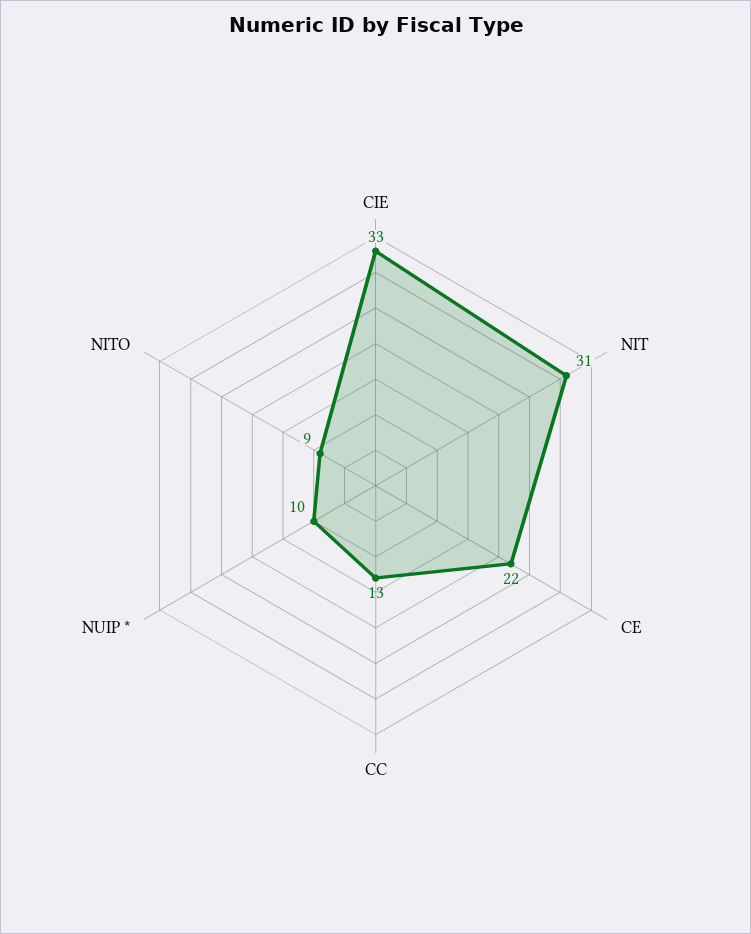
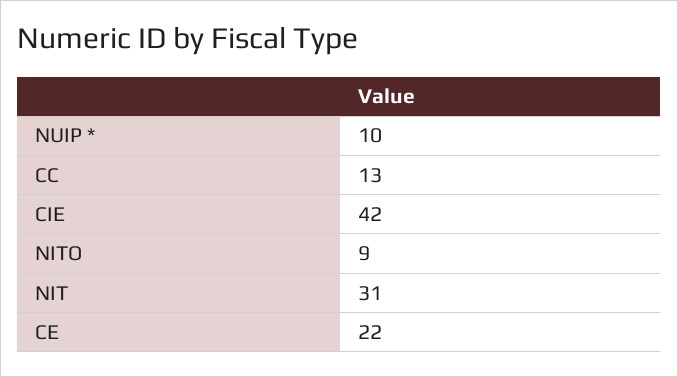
  {
-   "CIE": 33,
+   "CIE": 42,
    "NIT": 31,
    "CE": 22,
    "CC": 13,
    "NUIP *": 10,
    "NITO": 9
  }

